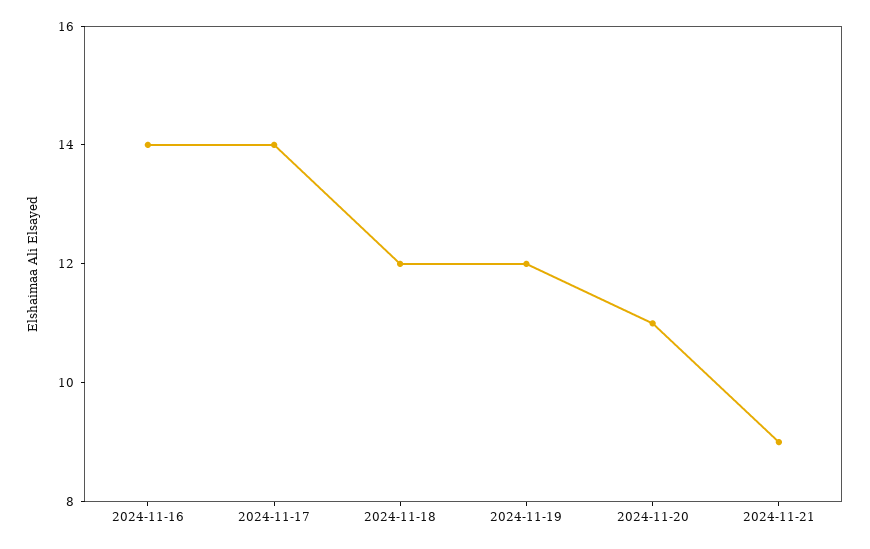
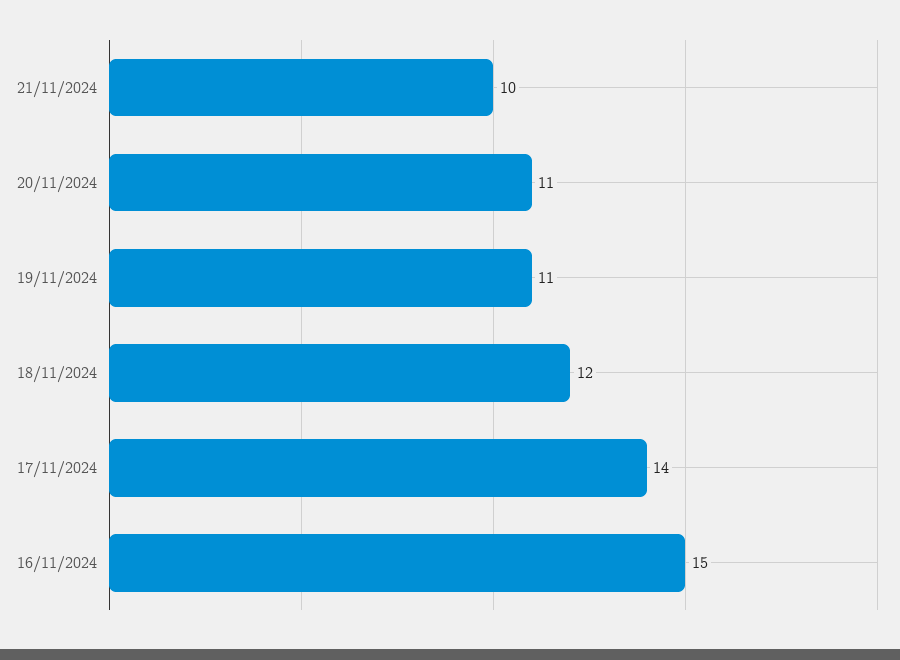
  {
-   "2024-11-16": 14,
+   "2024-11-16": 15,
    "2024-11-17": 14,
    "2024-11-18": 12,
-   "2024-11-19": 12,
+   "2024-11-19": 11,
    "2024-11-20": 11,
-   "2024-11-21": 9
+   "2024-11-21": 10
  }

